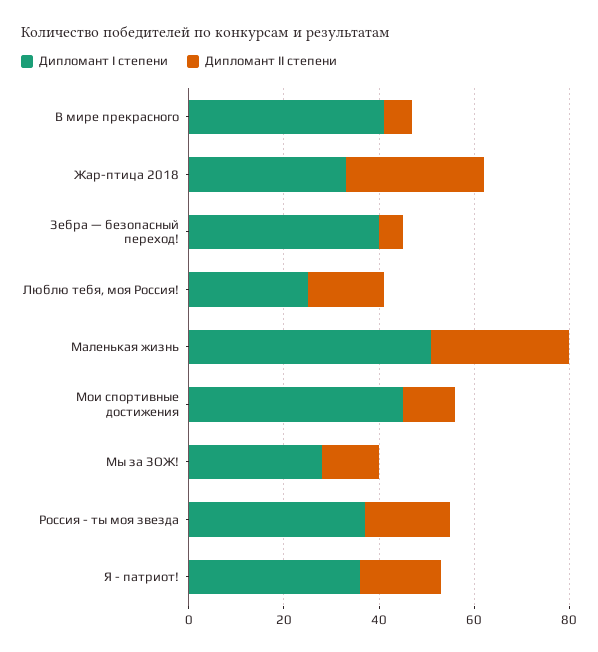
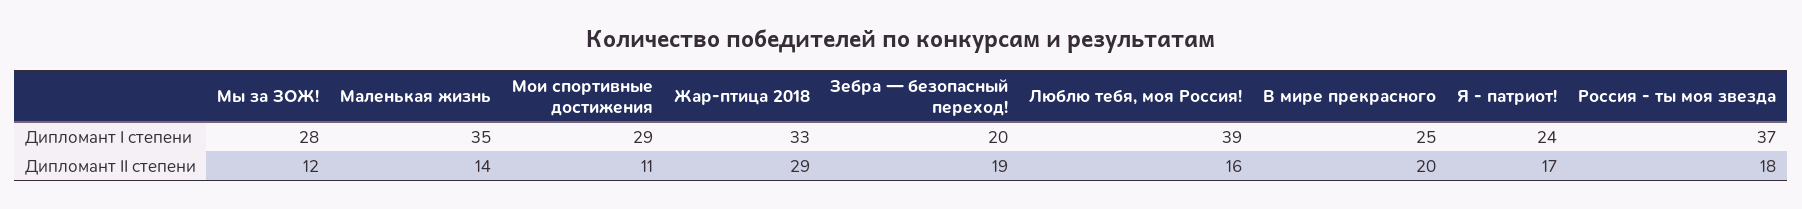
  {
    "Дипломант I степени": {
-     "В мире прекрасного": 40,
+     "В мире прекрасного": 25,
      "Жар-птица 2018": 33,
-     "Зебра — безопасный переход!": 40,
+     "Зебра — безопасный переход!": 20,
-     "Люблю тебя, моя Россия!": 25,
+     "Люблю тебя, моя Россия!": 39,
-     "Маленькая жизнь": 50,
+     "Маленькая жизнь": 35,
-     "Мои спортивные достижения": 45,
+     "Мои спортивные достижения": 29,
      "Мы за ЗОЖ!": 28,
      "Россия - ты моя звезда": 37,
-     "Я - патриот!": 35
+     "Я - патриот!": 24
    },
    "Дипломант II степени": {
-     "В мире прекрасного": 5,
+     "В мире прекрасного": 20,
      "Жар-птица 2018": 29,
-     "Зебра — безопасный переход!": 5,
+     "Зебра — безопасный переход!": 19,
      "Люблю тебя, моя Россия!": 16,
-     "Маленькая жизнь": 30,
+     "Маленькая жизнь": 14,
      "Мои спортивные достижения": 11,
      "Мы за ЗОЖ!": 12,
      "Россия - ты моя звезда": 18,
      "Я - патриот!": 17
    }
  }

